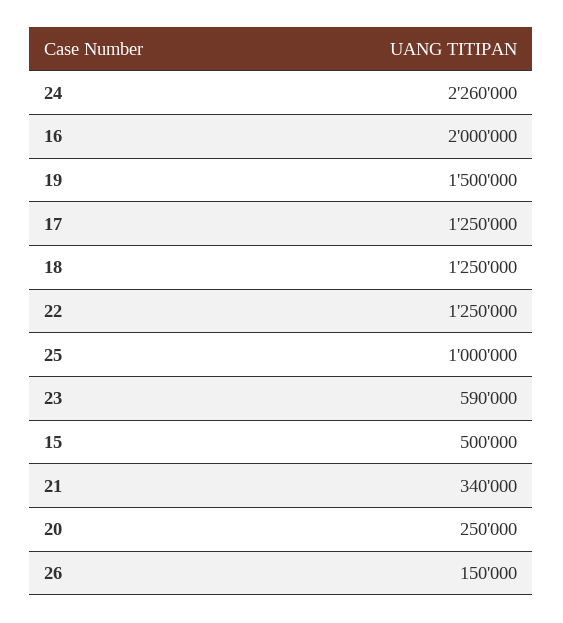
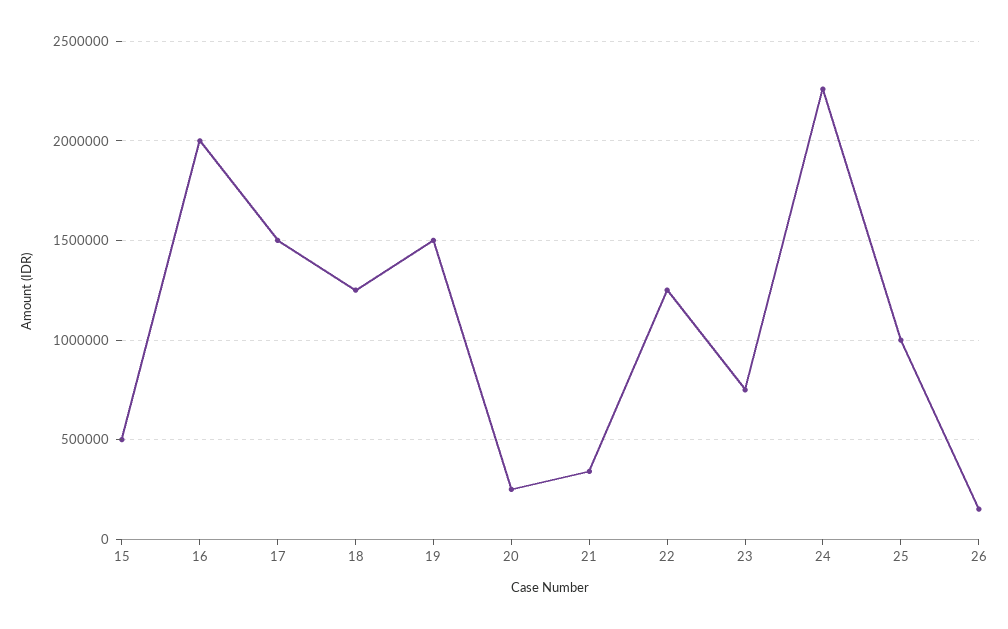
  {
    "24": 2260000,
    "16": 2000000,
    "19": 1500000,
-   "17": 1250000,
+   "17": 1500000,
    "18": 1250000,
    "22": 1250000,
    "25": 1000000,
-   "23": 590000,
+   "23": 750000,
    "15": 500000,
    "21": 340000,
    "20": 250000,
    "26": 150000
  }

